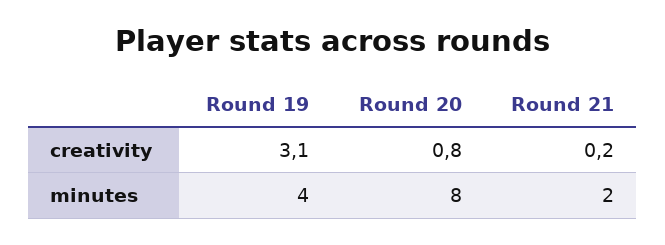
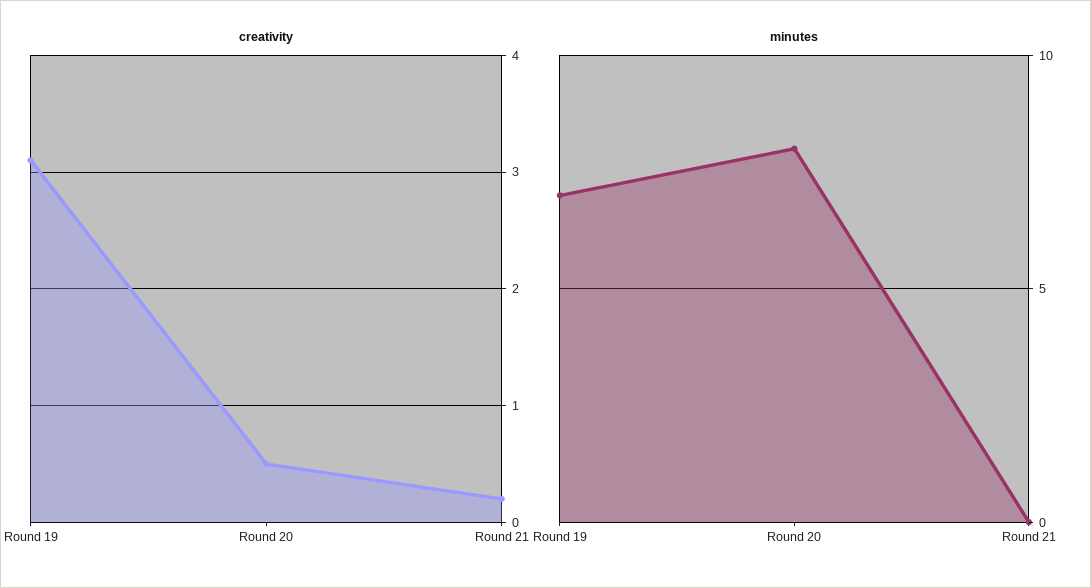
  {
    "creativity": {
      "Round 19": 3.1,
-     "Round 20": 0.8,
+     "Round 20": 0.5,
      "Round 21": 0.2
    },
    "minutes": {
-     "Round 19": 4,
+     "Round 19": 7,
      "Round 20": 8,
-     "Round 21": 2
+     "Round 21": 0
    }
  }

